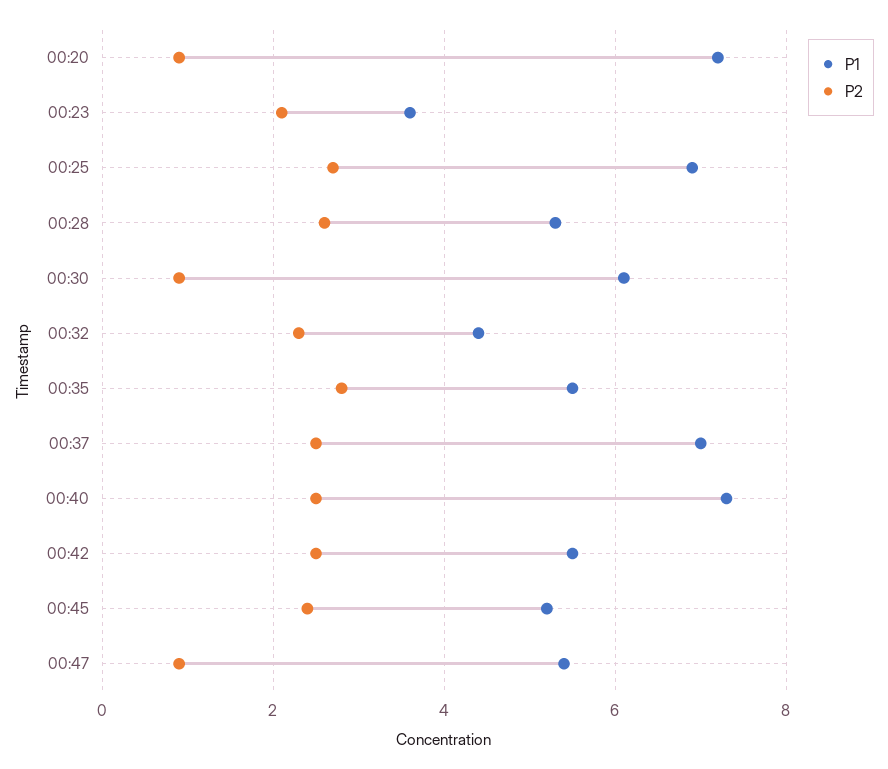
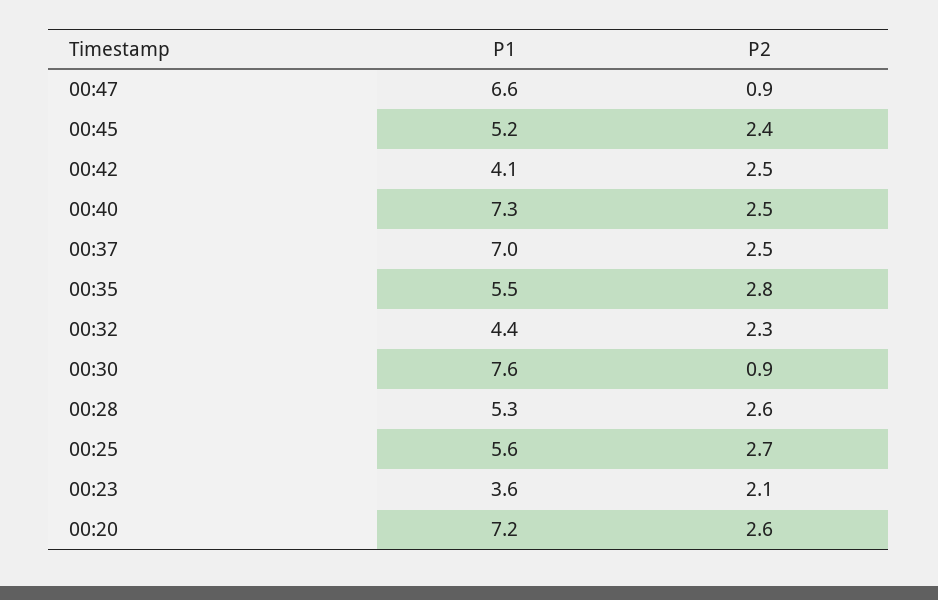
  {
    "P1": {
      "00:20": 7.2,
      "00:23": 3.6,
-     "00:25": 7,
+     "00:25": 5.6,
      "00:28": 5.3,
-     "00:30": 6,
+     "00:30": 7.6,
      "00:32": 4.4,
      "00:35": 5.5,
      "00:37": 7,
      "00:40": 7.3,
-     "00:42": 5.5,
+     "00:42": 4.1,
      "00:45": 5.2,
-     "00:47": 5.5
+     "00:47": 6.6
    },
    "P2": {
-     "00:20": 1,
+     "00:20": 2.6,
      "00:23": 2.1,
      "00:25": 2.7,
      "00:28": 2.6,
      "00:30": 0.9,
      "00:32": 2.3,
      "00:35": 2.8,
      "00:37": 2.5,
      "00:40": 2.5,
      "00:42": 2.5,
      "00:45": 2.4,
      "00:47": 0.9
    }
  }

